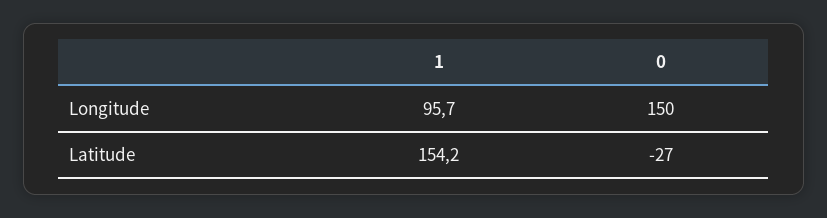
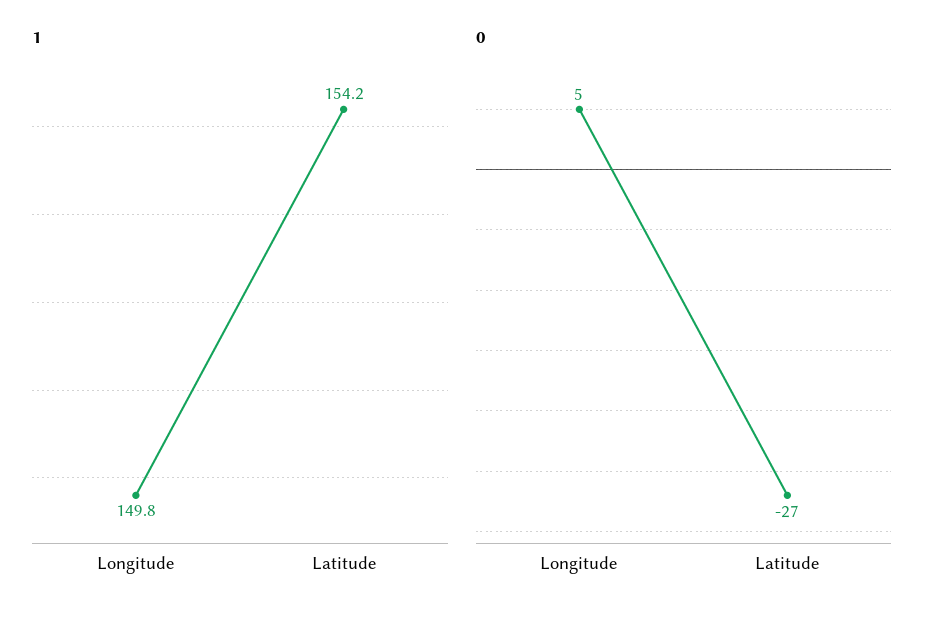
  {
    "1": {
-     "Longitude": 95.7,
+     "Longitude": 149.8,
      "Latitude": 154.2
    },
    "0": {
-     "Longitude": 150,
+     "Longitude": 5,
      "Latitude": -27
    }
  }

